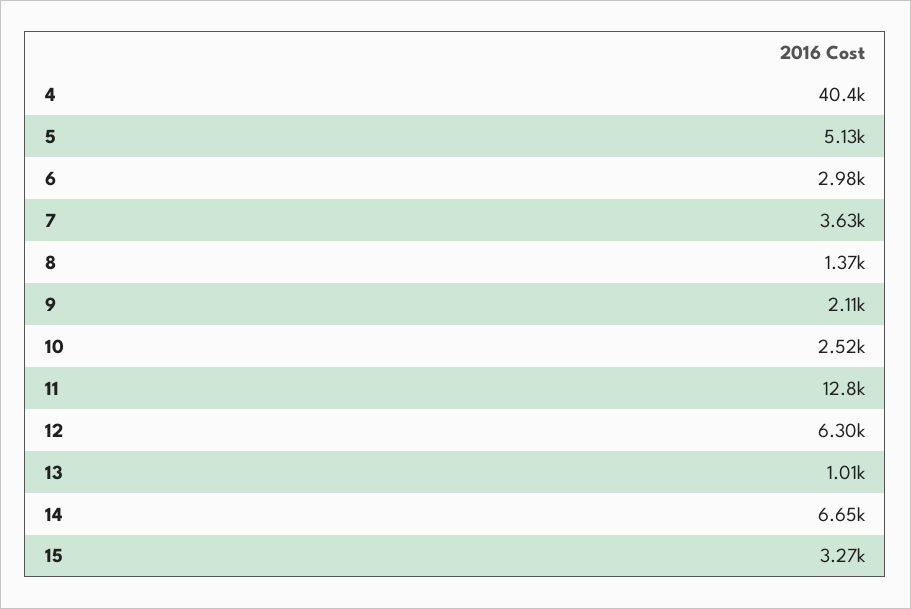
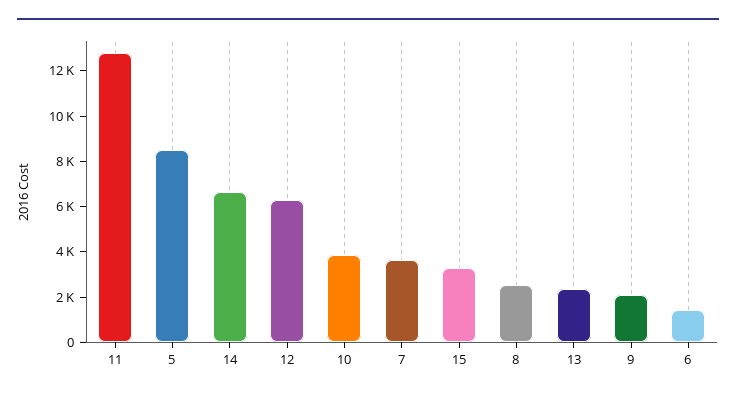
  {
-   "4": 40400,
-   "5": 5130,
+   "5": 8500,
-   "6": 2980,
+   "6": 1500,
    "7": 3630,
-   "8": 1370,
+   "8": 2500,
    "9": 2110,
-   "10": 2520,
+   "10": 4000,
    "11": 12800,
    "12": 6300,
-   "13": 1010,
+   "13": 2500,
    "14": 6650,
    "15": 3270
  }

